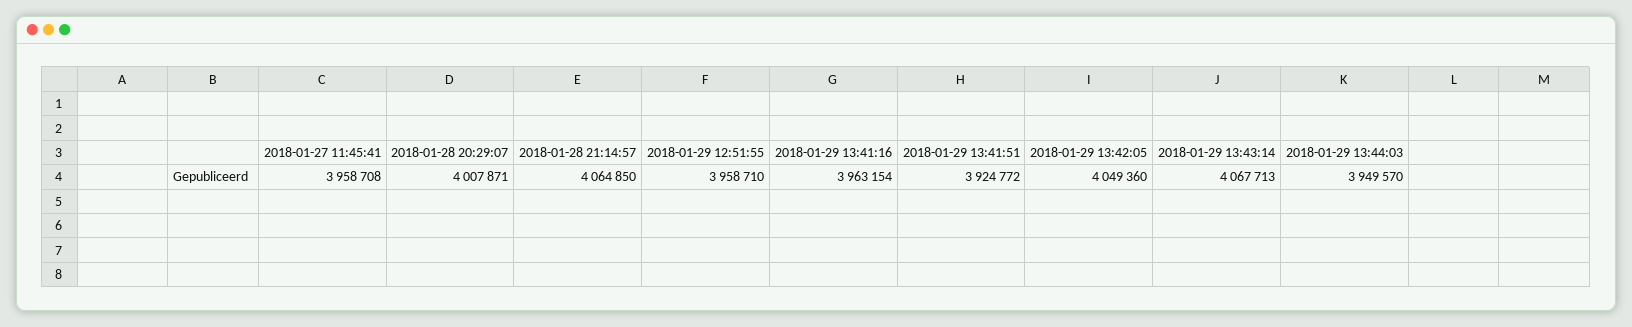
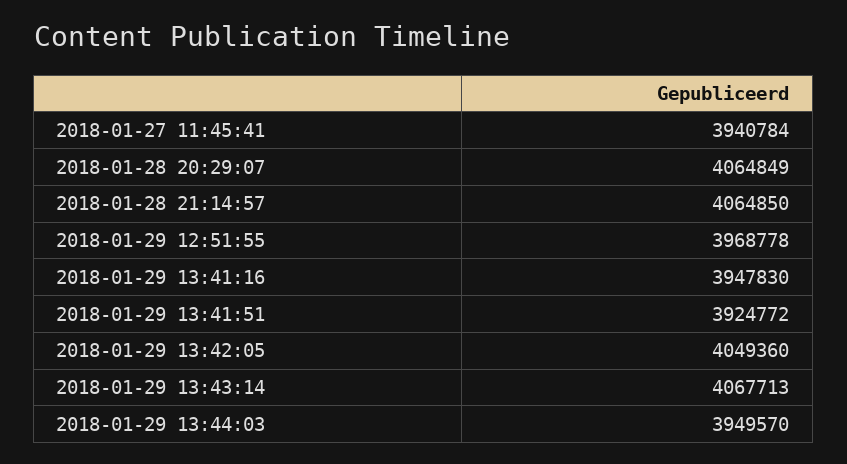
  {
-   "2018-01-27 11:45:41": 3958708,
+   "2018-01-27 11:45:41": 3940784,
-   "2018-01-28 20:29:07": 4007871,
+   "2018-01-28 20:29:07": 4064849,
    "2018-01-28 21:14:57": 4064850,
-   "2018-01-29 12:51:55": 3958710,
+   "2018-01-29 12:51:55": 3968778,
-   "2018-01-29 13:41:16": 3963154,
+   "2018-01-29 13:41:16": 3947830,
    "2018-01-29 13:41:51": 3924772,
    "2018-01-29 13:42:05": 4049360,
    "2018-01-29 13:43:14": 4067713,
    "2018-01-29 13:44:03": 3949570
  }

